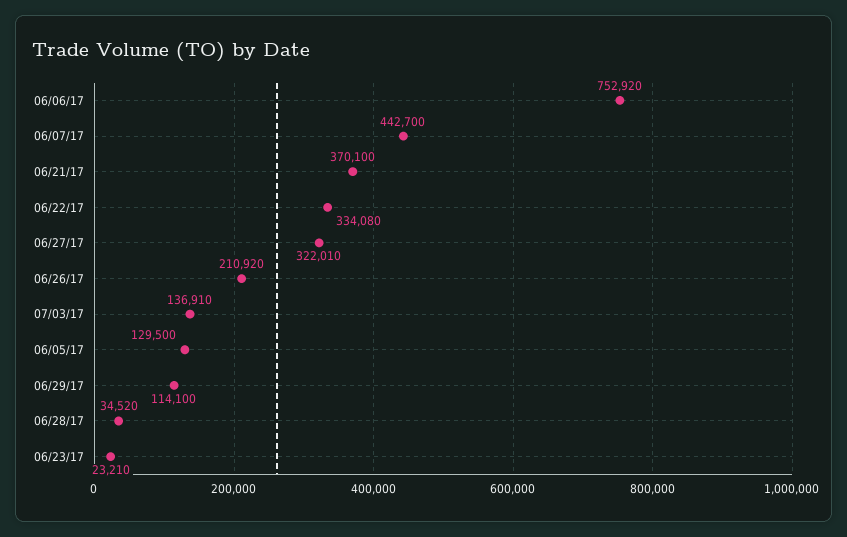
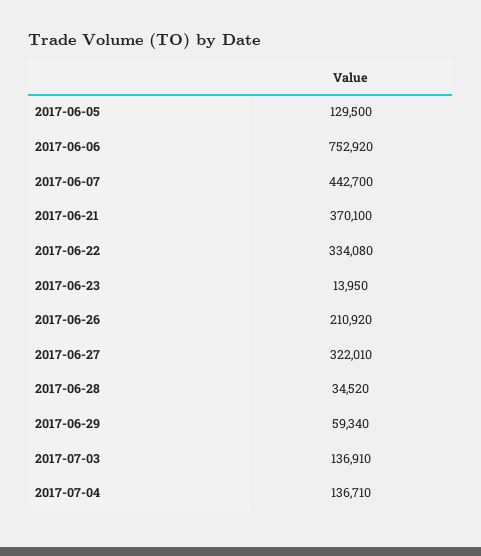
  {
    "06/06/17": 752920,
    "06/07/17": 442700,
    "06/21/17": 370100,
    "06/22/17": 334080,
    "06/27/17": 322010,
    "06/26/17": 210920,
    "07/03/17": 136910,
    "06/05/17": 129500,
-   "06/29/17": 114100,
+   "06/29/17": 59340,
    "06/28/17": 34520,
-   "06/23/17": 23210
+   "06/23/17": 13950,
+   "2017-07-04": 136710
  }

